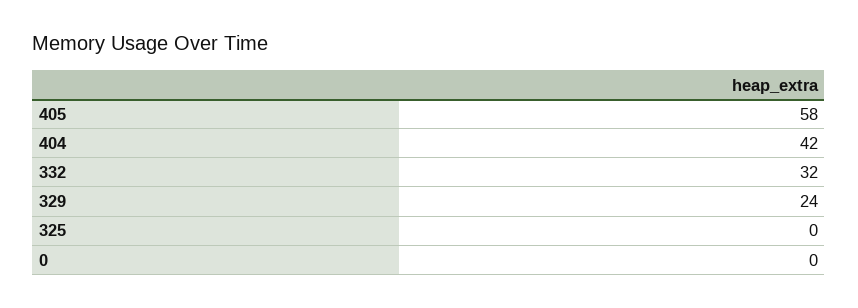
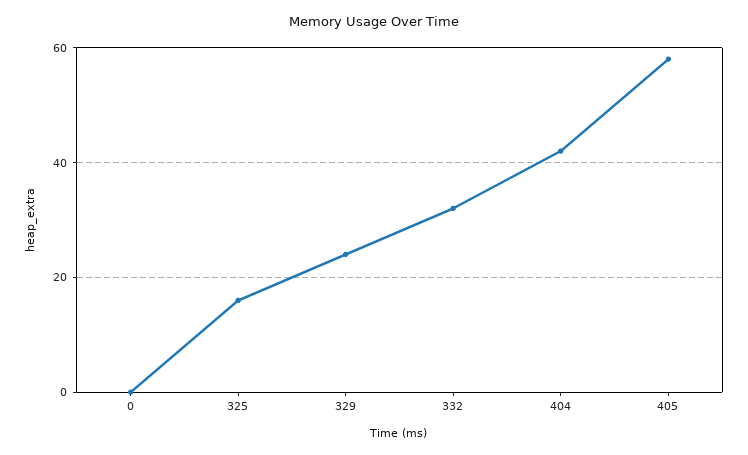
  {
    "405": 58,
    "404": 42,
    "332": 32,
    "329": 24,
-   "325": 0,
+   "325": 15,
    "0": 0
  }

